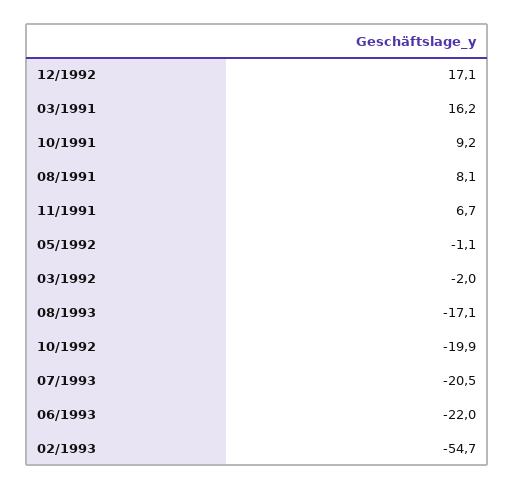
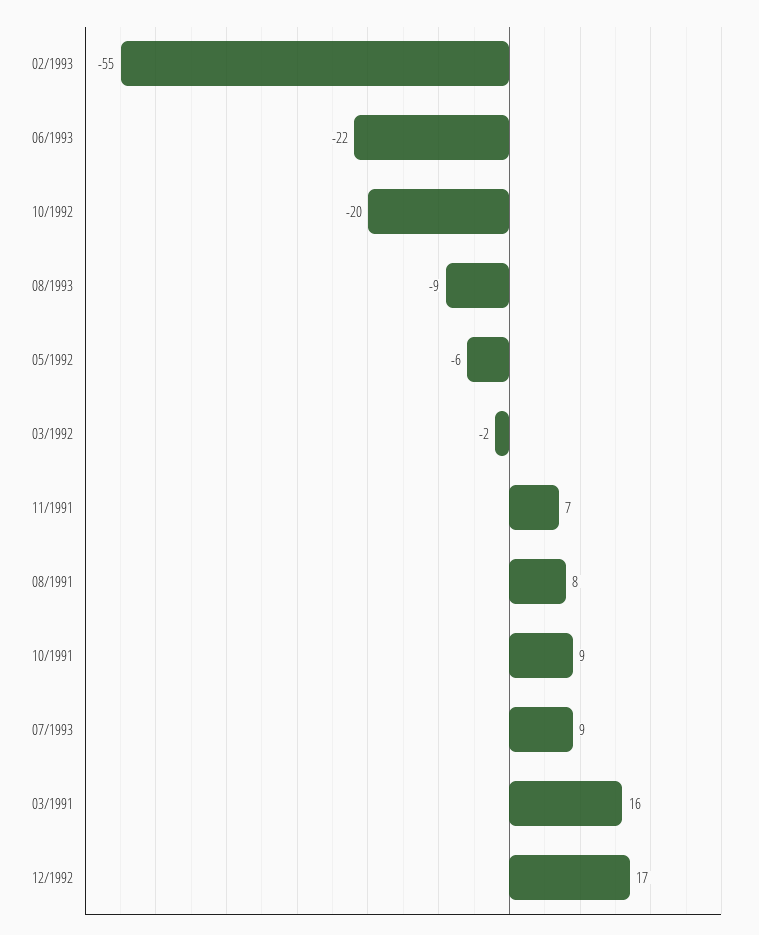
  {
    "12/1992": 17.1,
    "03/1991": 16.2,
    "10/1991": 9.2,
    "08/1991": 8.1,
    "11/1991": 6.7,
-   "05/1992": -1.1,
+   "05/1992": -6,
    "03/1992": -2,
-   "08/1993": -17.1,
+   "08/1993": -9,
    "10/1992": -19.9,
-   "07/1993": -20.5,
+   "07/1993": 9,
    "06/1993": -22,
    "02/1993": -54.7
  }

